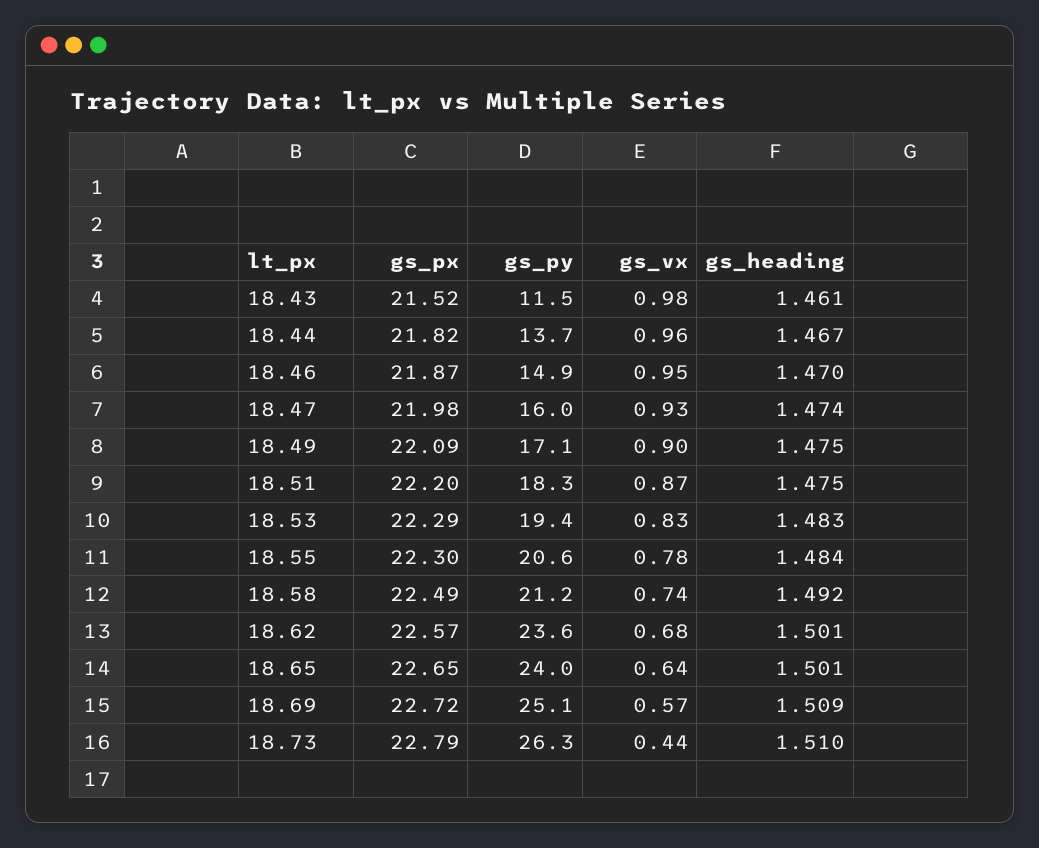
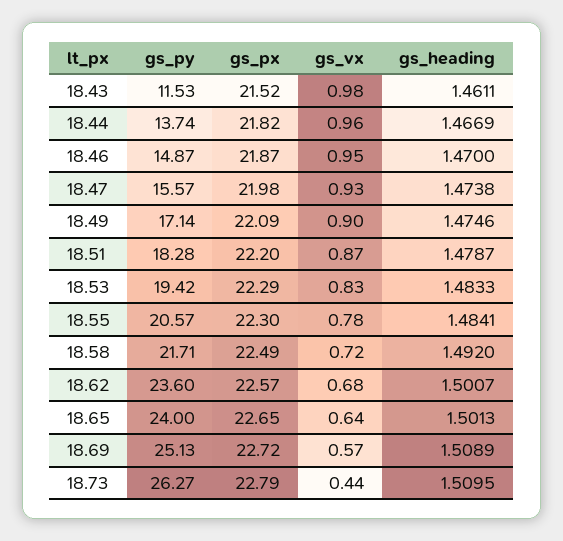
  {
    "gs_px": {
      "18.43": 21.52,
      "18.44": 21.82,
      "18.46": 21.87,
      "18.47": 21.98,
      "18.49": 22.09,
      "18.51": 22.2,
      "18.53": 22.29,
      "18.55": 22.3,
      "18.58": 22.49,
      "18.62": 22.57,
      "18.65": 22.65,
      "18.69": 22.72,
      "18.73": 22.79
    },
    "gs_py": {
      "18.43": 11.53,
      "18.44": 13.74,
      "18.46": 14.87,
-     "18.47": 16,
+     "18.47": 15.57,
      "18.49": 17.14,
      "18.51": 18.28,
      "18.53": 19.42,
      "18.55": 20.57,
-     "18.58": 21.2,
+     "18.58": 21.71,
      "18.62": 23.6,
      "18.65": 24,
      "18.69": 25.13,
      "18.73": 26.27
    },
    "gs_vx": {
      "18.43": 0.98,
      "18.44": 0.96,
      "18.46": 0.95,
      "18.47": 0.93,
      "18.49": 0.9,
      "18.51": 0.87,
      "18.53": 0.83,
      "18.55": 0.78,
-     "18.58": 0.74,
+     "18.58": 0.72,
      "18.62": 0.68,
      "18.65": 0.64,
      "18.69": 0.57,
      "18.73": 0.44
    },
    "gs_heading": {
      "18.43": 1.4611,
      "18.44": 1.4669,
      "18.46": 1.47,
      "18.47": 1.4738,
      "18.49": 1.4746,
-     "18.51": 1.475,
+     "18.51": 1.4787,
      "18.53": 1.4833,
      "18.55": 1.4841,
      "18.58": 1.492,
      "18.62": 1.5007,
      "18.65": 1.5013,
      "18.69": 1.5089,
      "18.73": 1.5095
    }
  }

